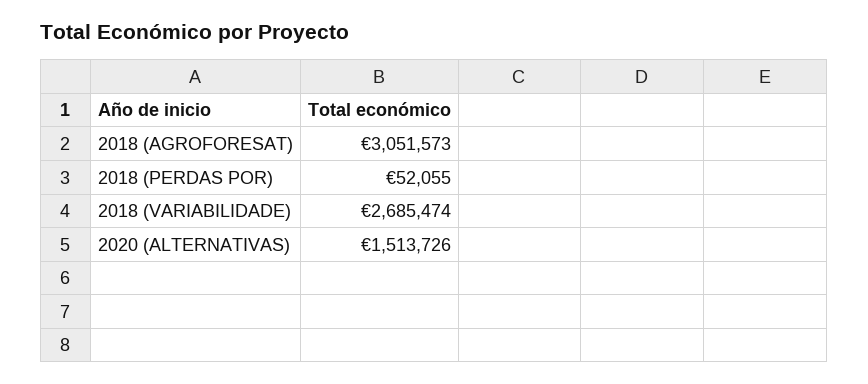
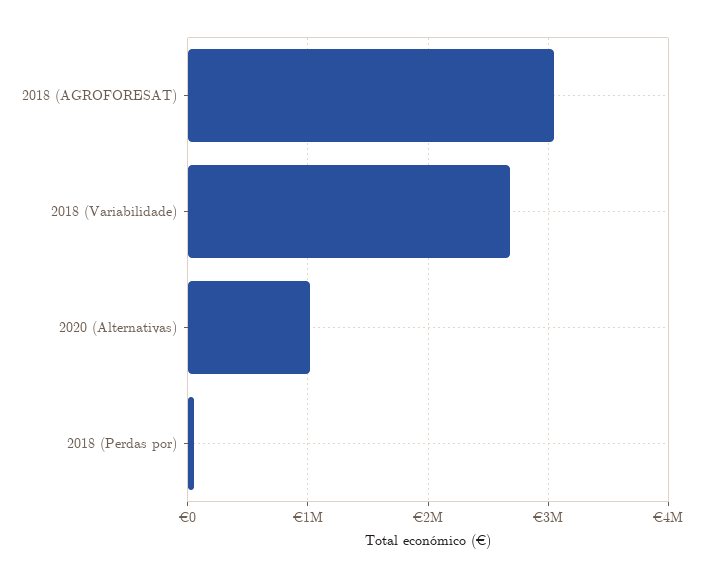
  {
    "2018 (AGROFORESAT)": 3051573,
    "2018 (PERDAS POR)": 52055,
    "2018 (VARIABILIDADE)": 2685474,
-   "2020 (ALTERNATIVAS)": 1513726
+   "2020 (ALTERNATIVAS)": 1000000
  }

